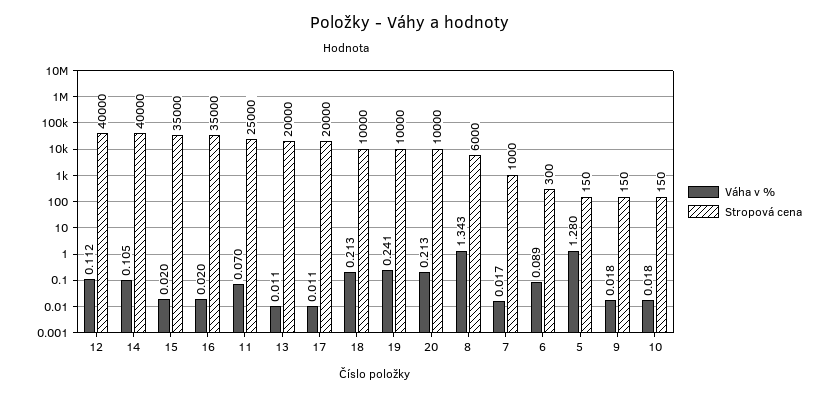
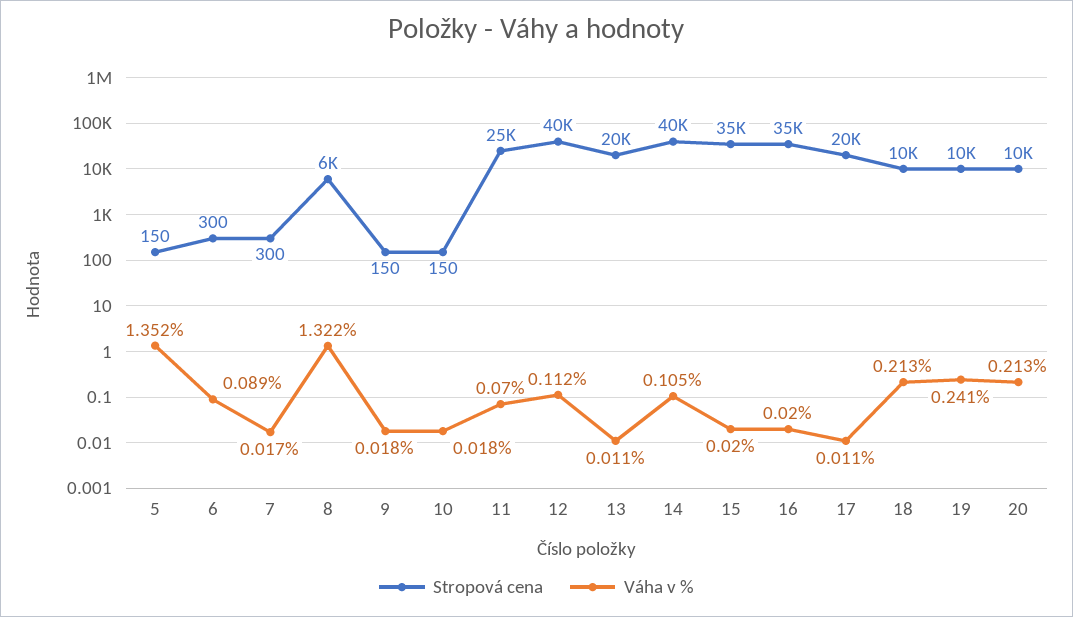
  {
    "Váha v %": {
      "12": 0.112,
      "14": 0.105,
      "15": 0.02,
      "16": 0.02,
      "11": 0.07,
      "13": 0.011,
      "17": 0.011,
      "18": 0.213,
      "19": 0.241,
      "20": 0.213,
-     "8": 1.343,
+     "8": 1.322,
      "7": 0.017,
      "6": 0.089,
-     "5": 1.28,
+     "5": 1.352,
      "9": 0.018,
      "10": 0.018
    },
    "Stropová cena": {
      "12": 40000,
      "14": 40000,
      "15": 35000,
      "16": 35000,
      "11": 25000,
      "13": 20000,
      "17": 20000,
      "18": 10000,
      "19": 10000,
      "20": 10000,
      "8": 6000,
-     "7": 1000,
+     "7": 300,
      "6": 300,
      "5": 150,
      "9": 150,
      "10": 150
    }
  }

